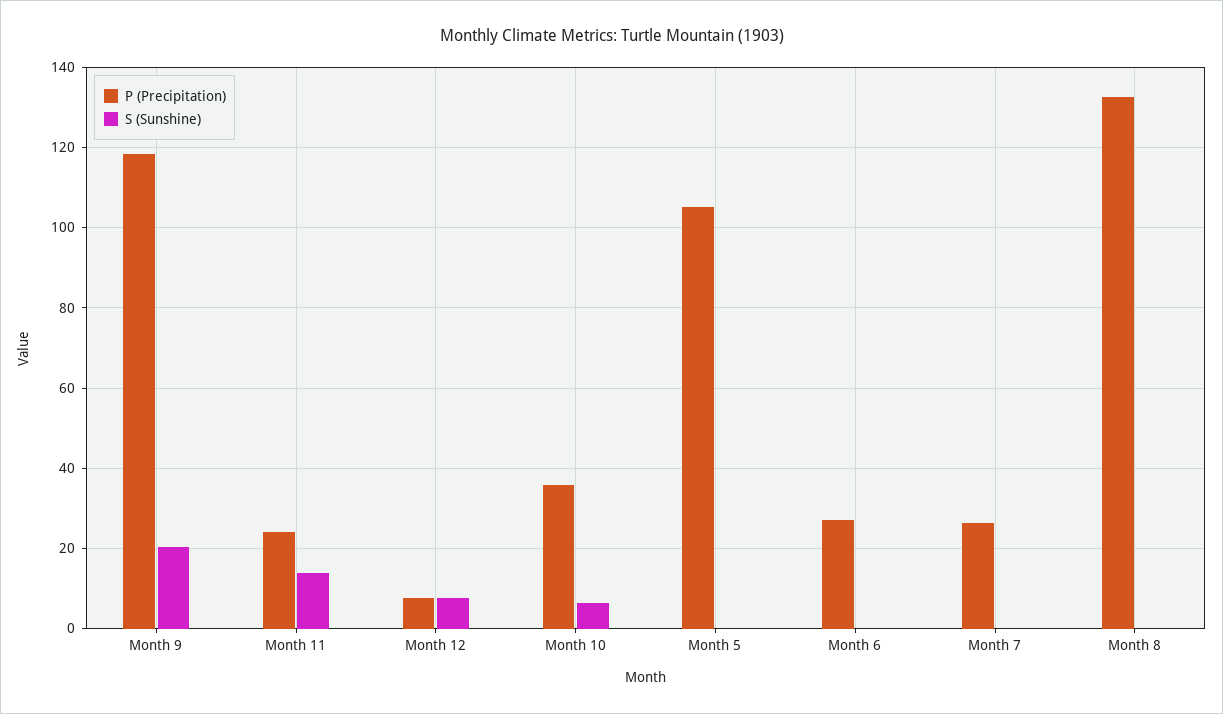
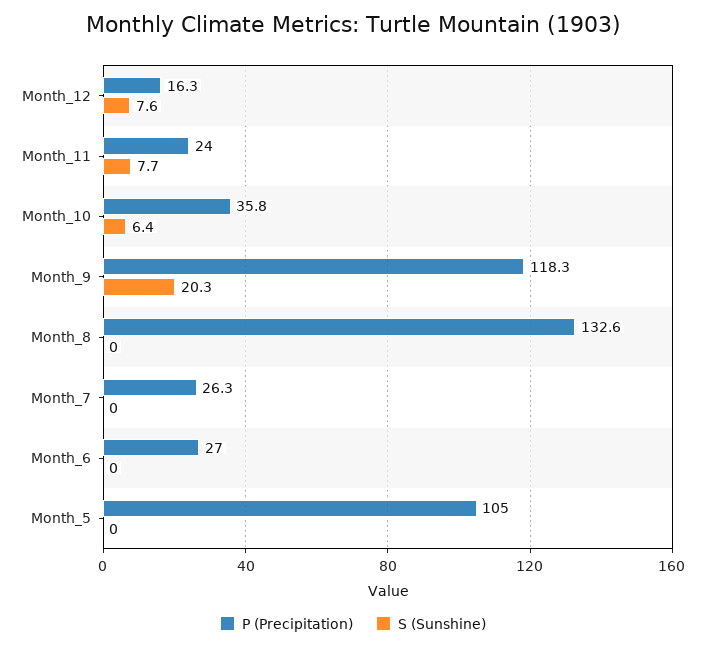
  {
    "P (Precipitation)": {
      "Month 9": 118.3,
      "Month 11": 24,
-     "Month 12": 8,
+     "Month 12": 16.3,
      "Month 10": 35.8,
      "Month 5": 105,
      "Month 6": 27,
      "Month 7": 26.3,
      "Month 8": 132.6
    },
    "S (Sunshine)": {
      "Month 9": 20.3,
-     "Month 11": 14,
+     "Month 11": 7.7,
      "Month 12": 7.6,
      "Month 10": 6.4,
      "Month 5": 0,
      "Month 6": 0,
      "Month 7": 0,
      "Month 8": 0
    }
  }

